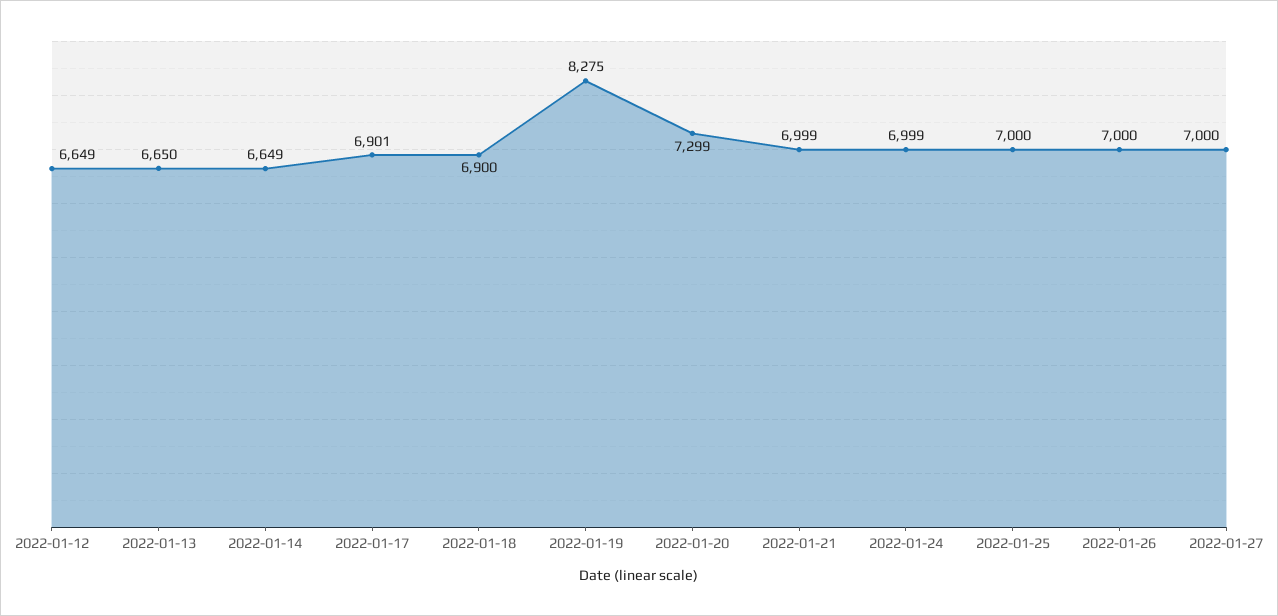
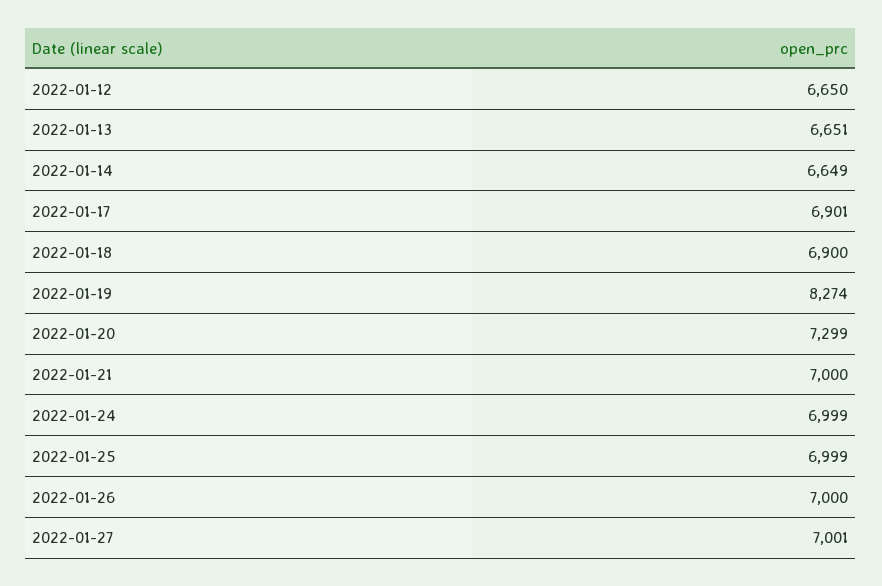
  {
-   "2022-01-12": 6649,
+   "2022-01-12": 6650,
-   "2022-01-13": 6650,
+   "2022-01-13": 6651,
    "2022-01-14": 6649,
    "2022-01-17": 6901,
    "2022-01-18": 6900,
-   "2022-01-19": 8275,
+   "2022-01-19": 8274,
    "2022-01-20": 7299,
-   "2022-01-21": 6999,
+   "2022-01-21": 7000,
    "2022-01-24": 6999,
-   "2022-01-25": 7000,
+   "2022-01-25": 6999,
    "2022-01-26": 7000,
-   "2022-01-27": 7000
+   "2022-01-27": 7001
  }

